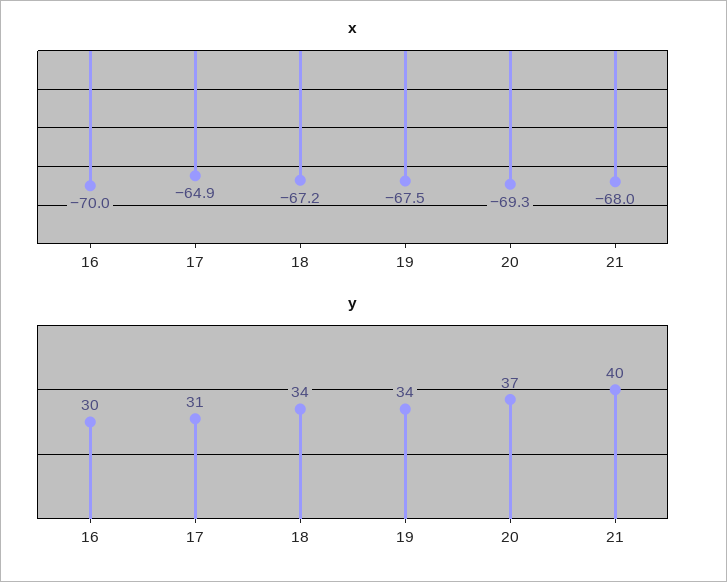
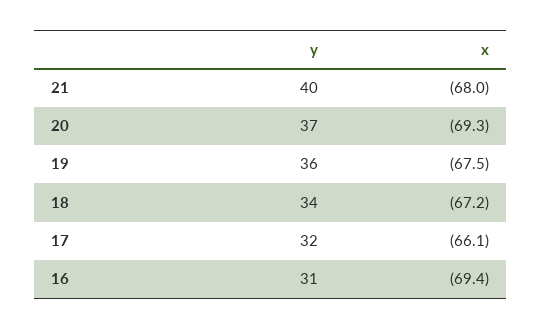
  {
    "x": {
-     "16": -70,
+     "16": -69.4,
-     "17": -64.9,
+     "17": -66.1,
      "18": -67.2,
      "19": -67.5,
      "20": -69.3,
      "21": -68
    },
    "y": {
-     "16": 30,
+     "16": 31,
-     "17": 31,
+     "17": 32,
      "18": 34,
-     "19": 34,
+     "19": 36,
      "20": 37,
      "21": 40
    }
  }

